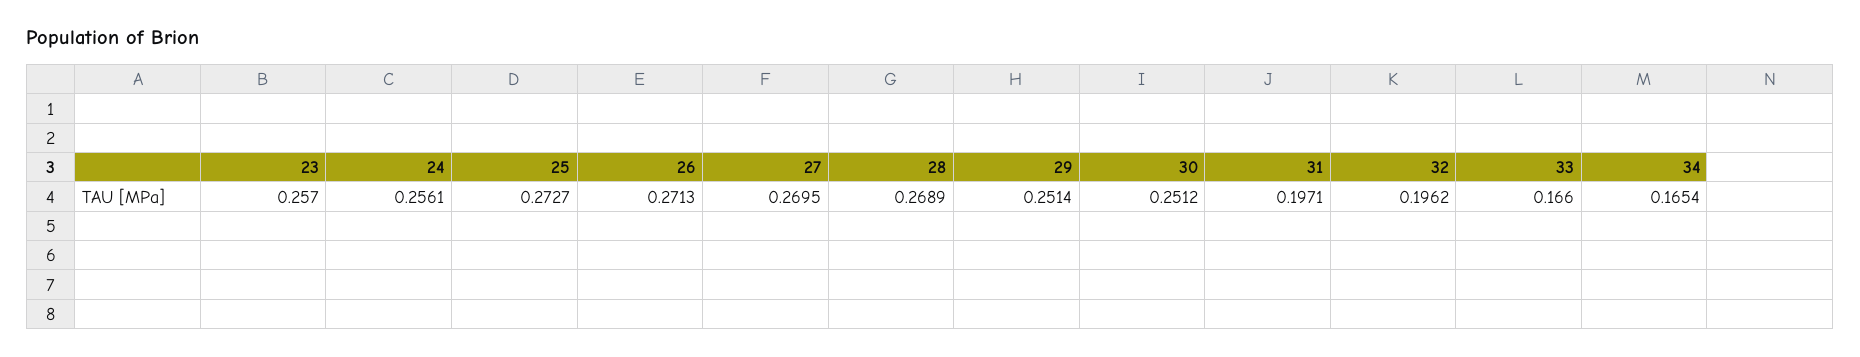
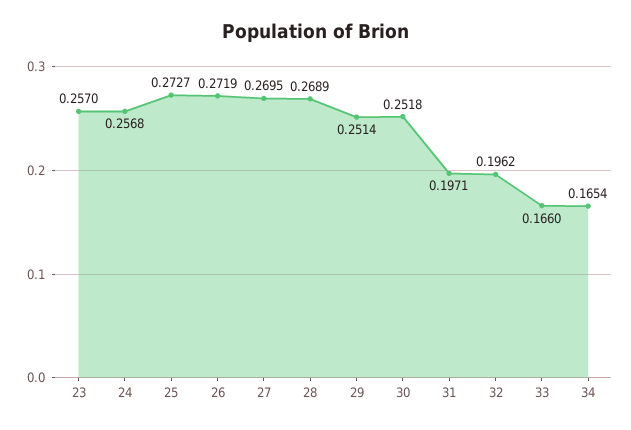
  {
    "23": 0.257,
-   "24": 0.2561,
+   "24": 0.2568,
    "25": 0.2727,
-   "26": 0.2713,
+   "26": 0.2719,
    "27": 0.2695,
    "28": 0.2689,
    "29": 0.2514,
-   "30": 0.2512,
+   "30": 0.2518,
    "31": 0.1971,
    "32": 0.1962,
    "33": 0.166,
    "34": 0.1654
  }

